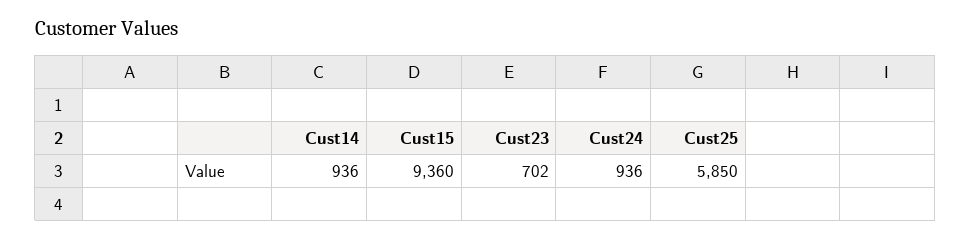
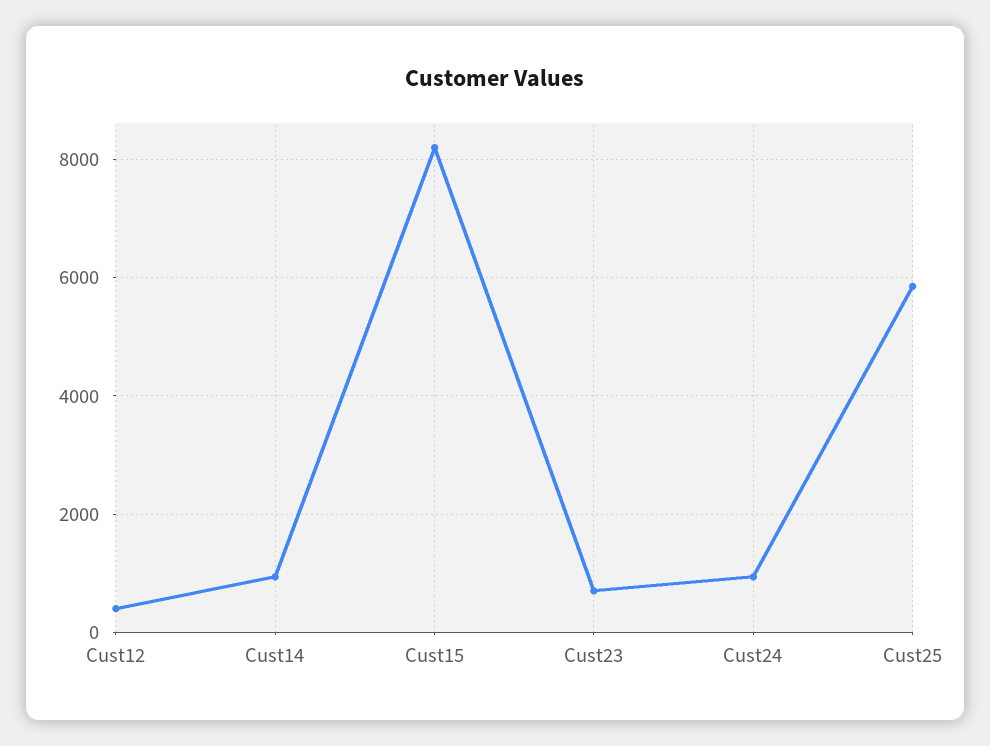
  {
    "Cust14": 936,
-   "Cust15": 9360,
+   "Cust15": 8200,
    "Cust23": 702,
    "Cust24": 936,
-   "Cust25": 5850
+   "Cust25": 5850,
+   "Cust12": 400
  }

